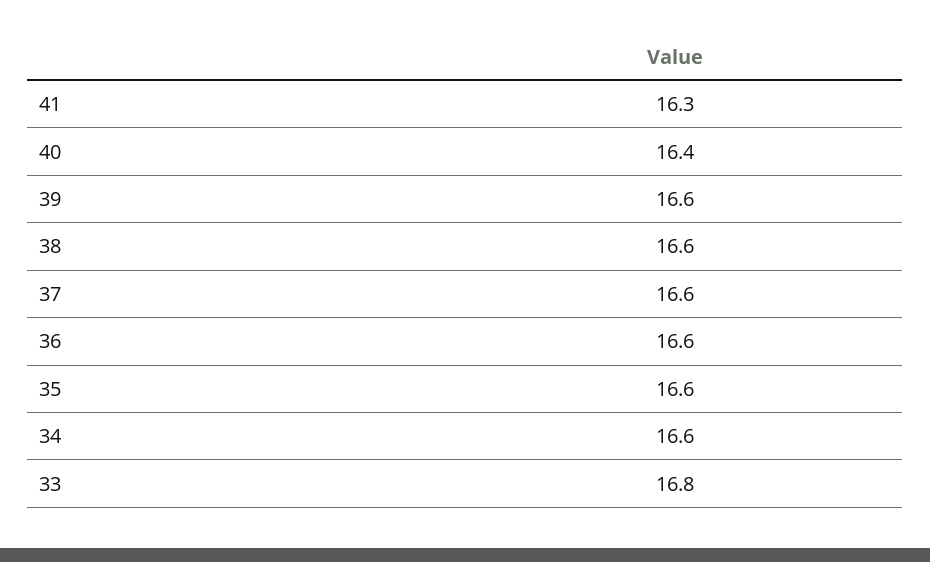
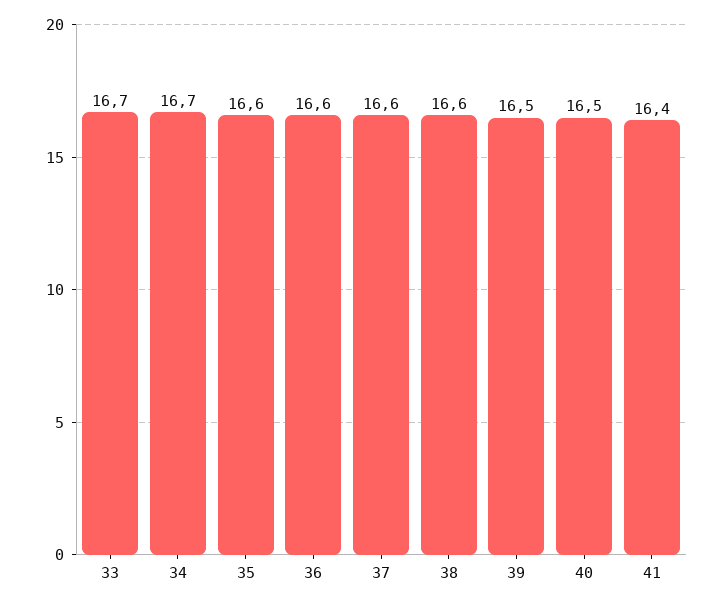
  {
-   "41": 16.3,
+   "41": 16.4,
-   "40": 16.4,
+   "40": 16.5,
-   "39": 16.6,
+   "39": 16.5,
    "38": 16.6,
    "37": 16.6,
    "36": 16.6,
    "35": 16.6,
-   "34": 16.6,
+   "34": 16.7,
-   "33": 16.8
+   "33": 16.7
  }

